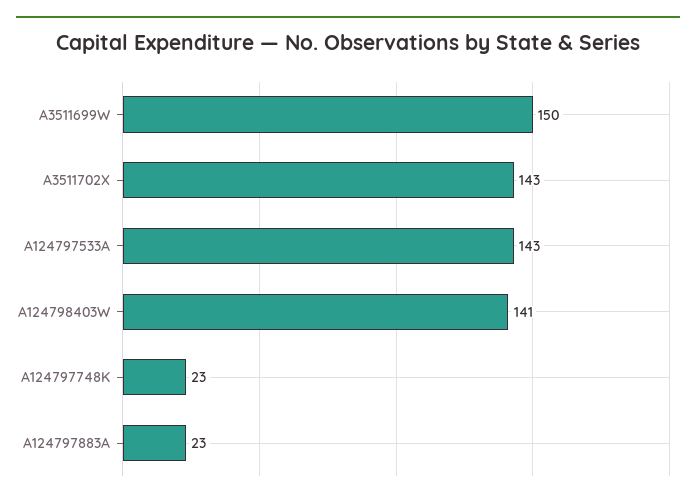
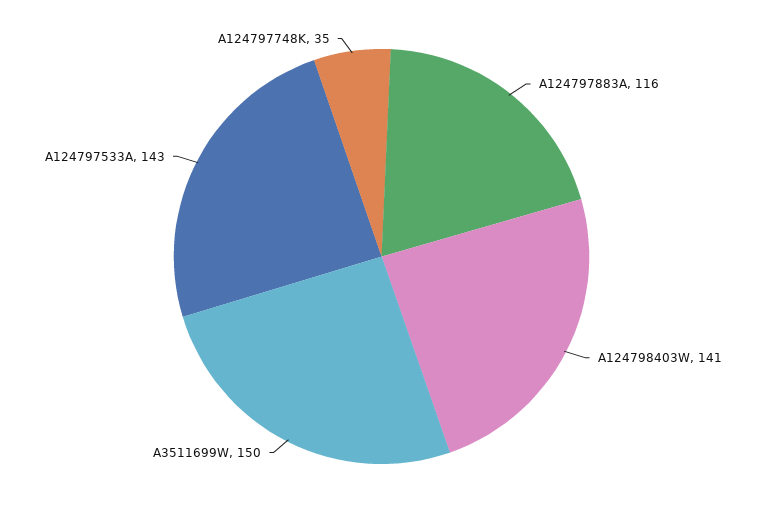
  {
    "A3511699W": 150,
-   "A3511702X": 143,
    "A124797533A": 143,
    "A124798403W": 141,
-   "A124797748K": 23,
+   "A124797748K": 35,
-   "A124797883A": 23
+   "A124797883A": 116
  }

